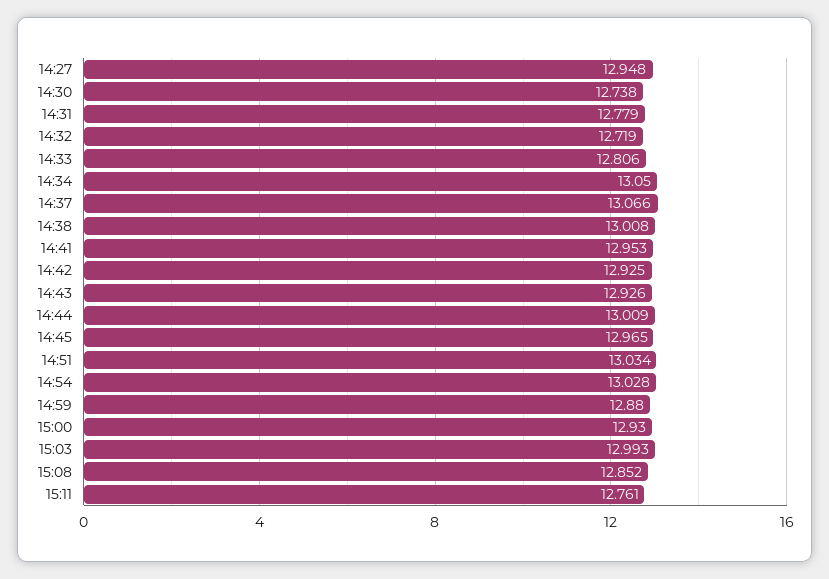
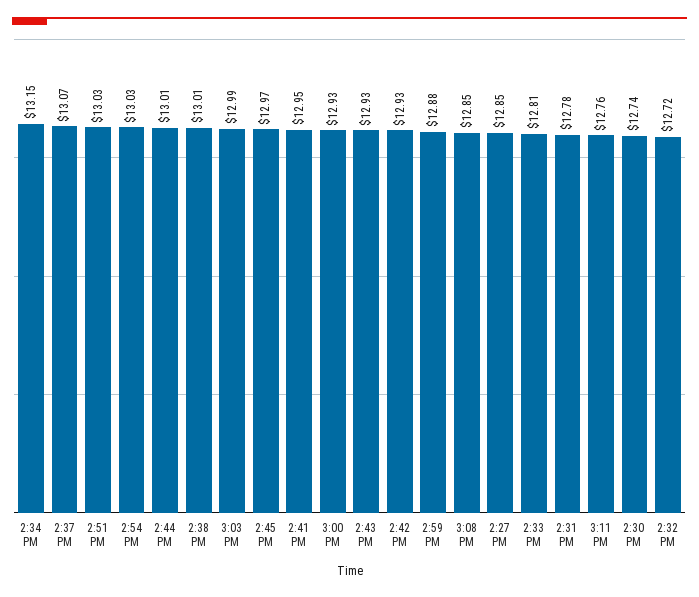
  {
-   "14:27": 12.948,
+   "14:27": 12.85,
    "14:30": 12.738,
    "14:31": 12.779,
    "14:32": 12.719,
    "14:33": 12.806,
-   "14:34": 13.05,
+   "14:34": 13.15,
    "14:37": 13.066,
    "14:38": 13.008,
    "14:41": 12.953,
    "14:42": 12.925,
    "14:43": 12.926,
    "14:44": 13.009,
    "14:45": 12.965,
    "14:51": 13.034,
    "14:54": 13.028,
    "14:59": 12.88,
    "15:00": 12.93,
    "15:03": 12.993,
    "15:08": 12.852,
    "15:11": 12.761
  }

